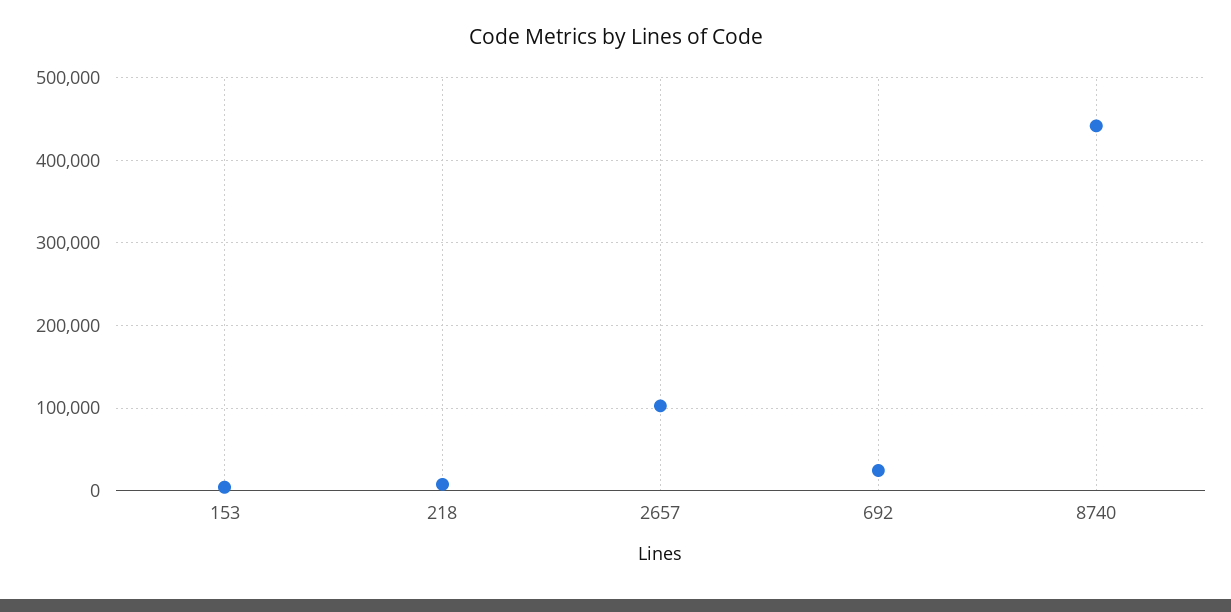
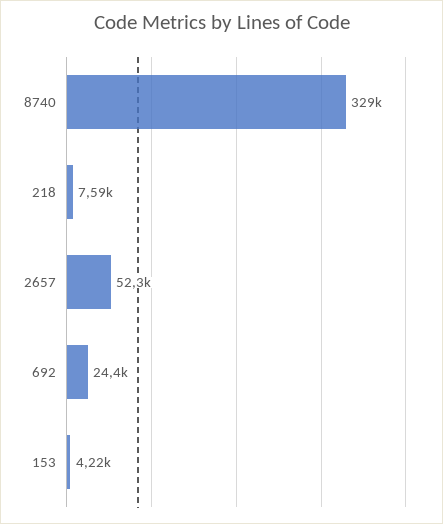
  {
    "153": 4220,
    "218": 7590,
-   "2657": 100000,
+   "2657": 52300,
    "692": 24400,
-   "8740": 440000
+   "8740": 329000
  }

